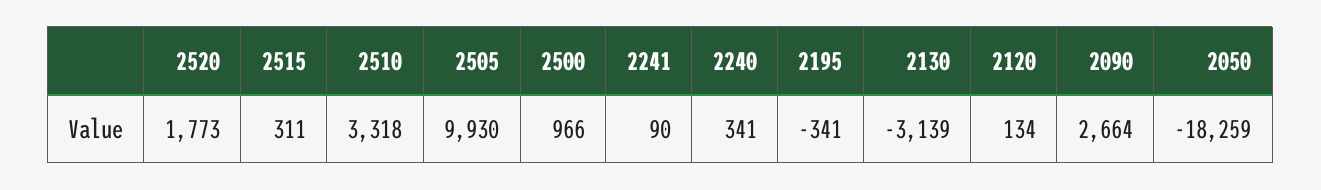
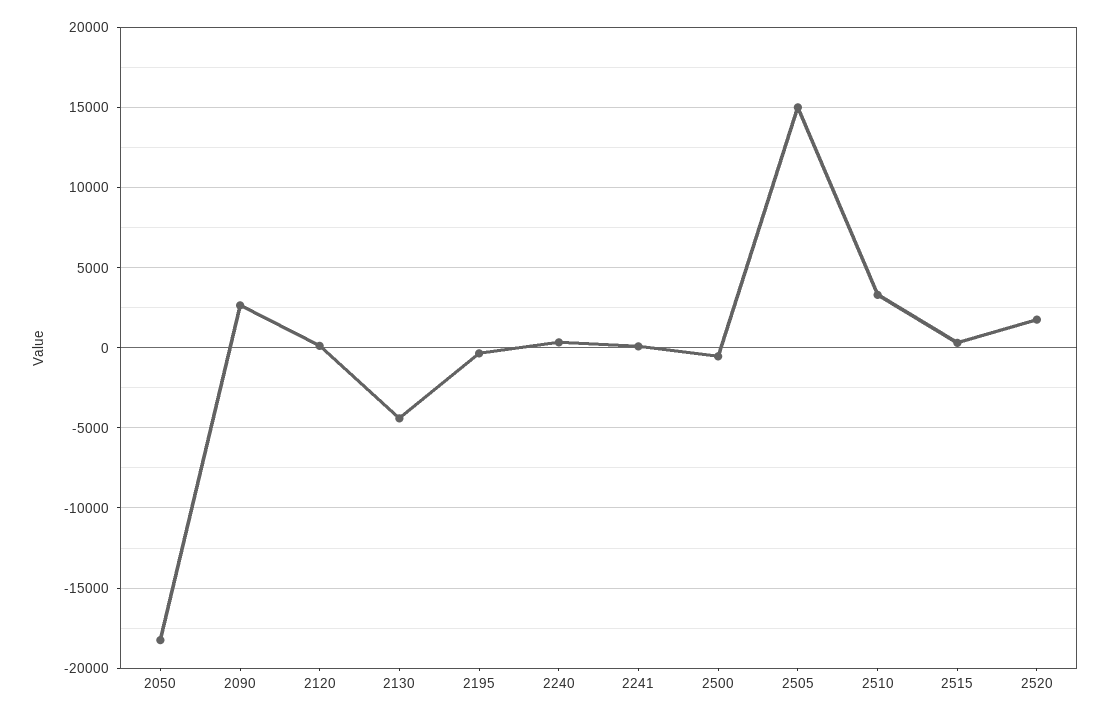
  {
    "2520": 1773,
    "2515": 311,
    "2510": 3318,
-   "2505": 9930,
+   "2505": 15000,
-   "2500": 966,
+   "2500": -500,
    "2241": 90,
    "2240": 341,
    "2195": -341,
-   "2130": -3139,
+   "2130": -4500,
    "2120": 134,
    "2090": 2664,
    "2050": -18259
  }

